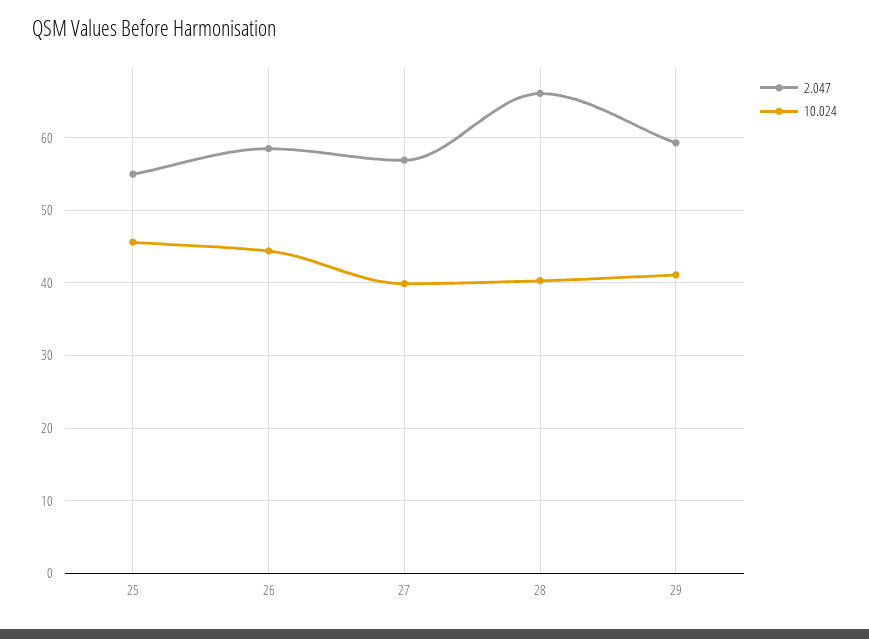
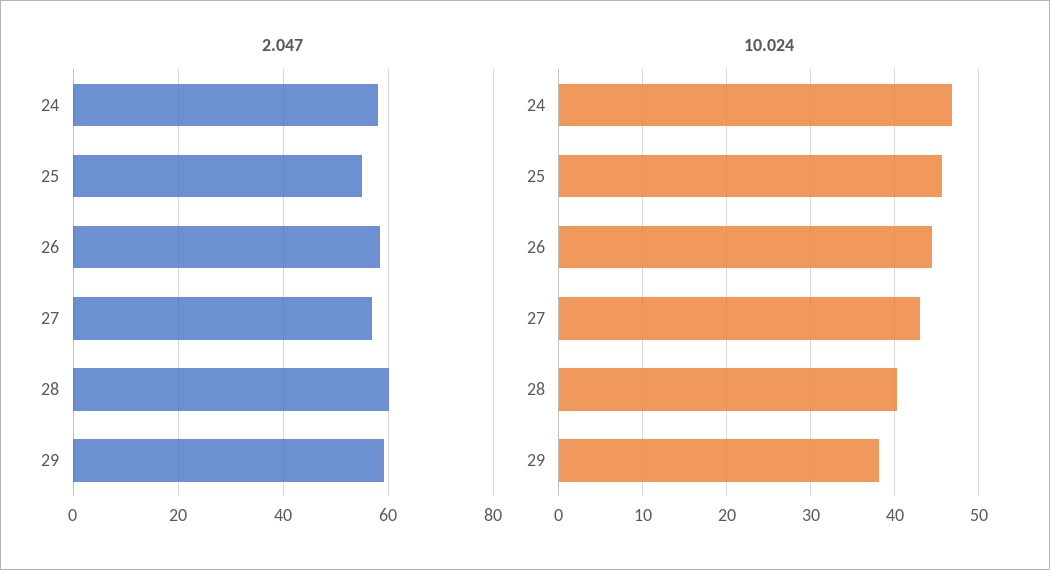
  {
    "2.047": {
      "25": 55,
      "26": 59,
      "27": 57,
-     "28": 66,
+     "28": 60,
-     "29": 59
+     "29": 59,
+     "24": 58
    },
    "10.024": {
      "25": 46,
      "26": 44,
-     "27": 40,
+     "27": 43,
      "28": 40,
-     "29": 41
+     "29": 38,
+     "24": 47
    }
  }

